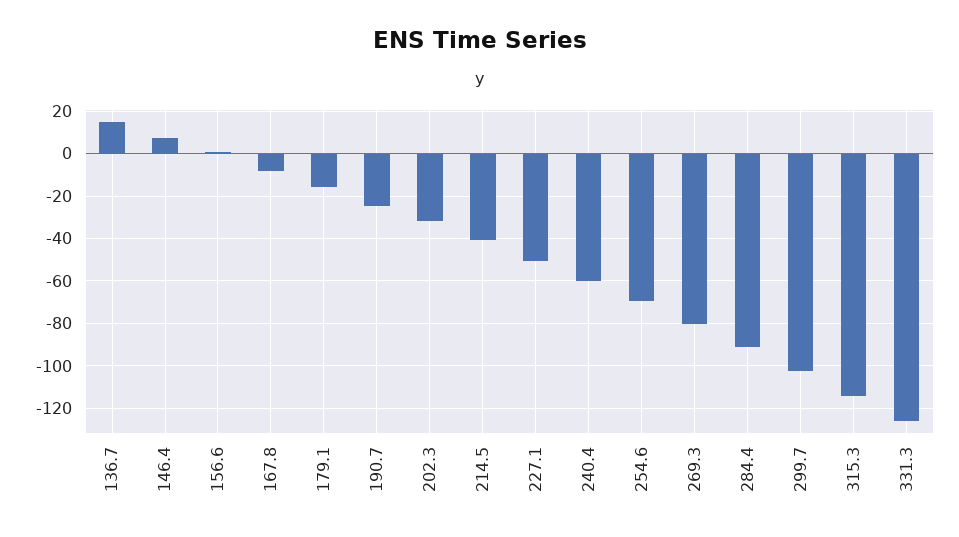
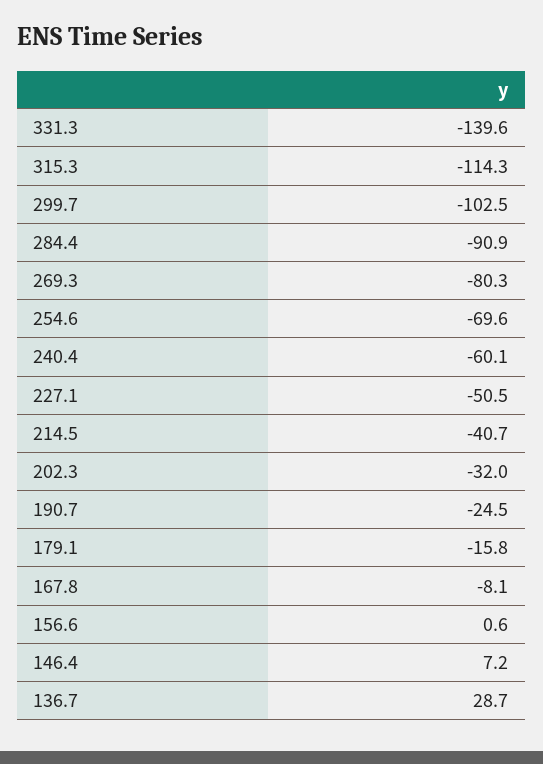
  {
-   "136.7": 15,
+   "136.7": 28.7,
    "146.4": 7.2,
    "156.6": 0.6,
    "167.8": -8.1,
    "179.1": -15.8,
    "190.7": -24.5,
    "202.3": -32,
    "214.5": -40.7,
    "227.1": -50.5,
    "240.4": -60.1,
    "254.6": -69.6,
    "269.3": -80.3,
    "284.4": -90.9,
    "299.7": -102.5,
    "315.3": -114.3,
-   "331.3": -125
+   "331.3": -139.6
  }

